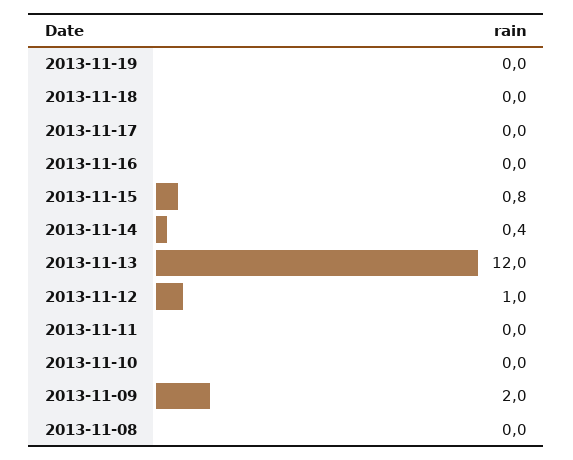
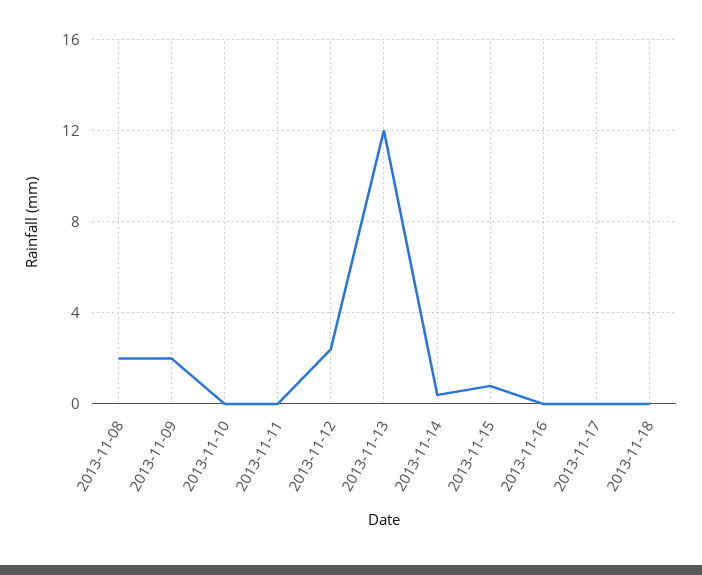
  {
-   "2013-11-19": 0,
    "2013-11-18": 0,
    "2013-11-17": 0,
    "2013-11-16": 0,
    "2013-11-15": 0.8,
    "2013-11-14": 0.4,
    "2013-11-13": 12,
-   "2013-11-12": 1,
+   "2013-11-12": 2.5,
    "2013-11-11": 0,
    "2013-11-10": 0,
    "2013-11-09": 2,
-   "2013-11-08": 0
+   "2013-11-08": 2
  }

